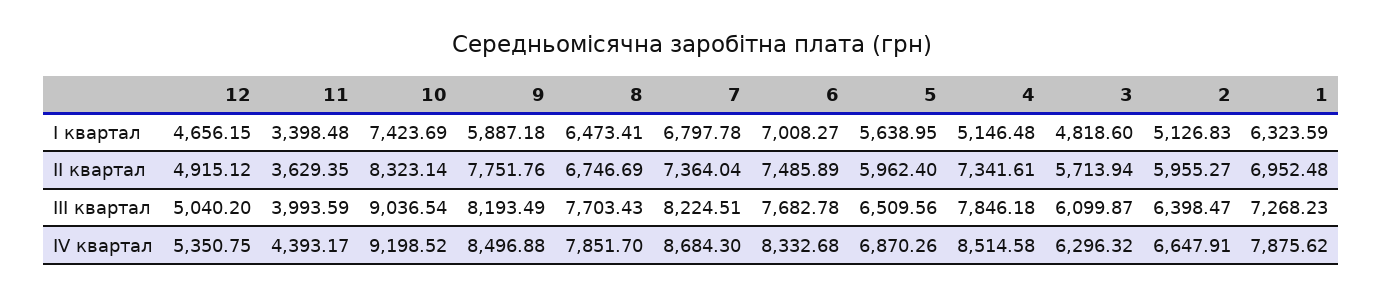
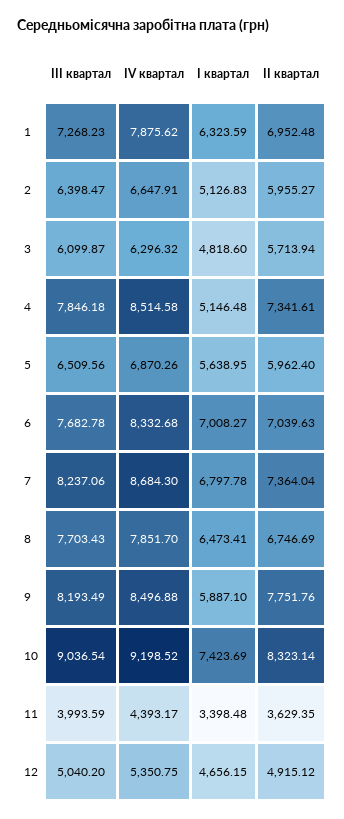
  {
    "12": {
      "І квартал": 4656.15,
      "ІІ квартал": 4915.12,
      "ІІІ квартал": 5040.2,
      "ІV квартал": 5350.75
    },
    "11": {
      "І квартал": 3398.48,
      "ІІ квартал": 3629.35,
      "ІІІ квартал": 3993.59,
      "ІV квартал": 4393.17
    },
    "10": {
      "І квартал": 7423.69,
      "ІІ квартал": 8323.14,
      "ІІІ квартал": 9036.54,
      "ІV квартал": 9198.52
    },
    "9": {
-     "І квартал": 5887.18,
+     "І квартал": 5887.1,
      "ІІ квартал": 7751.76,
      "ІІІ квартал": 8193.49,
      "ІV квартал": 8496.88
    },
    "8": {
      "І квартал": 6473.41,
      "ІІ квартал": 6746.69,
      "ІІІ квартал": 7703.43,
      "ІV квартал": 7851.7
    },
    "7": {
      "І квартал": 6797.78,
      "ІІ квартал": 7364.04,
-     "ІІІ квартал": 8224.51,
+     "ІІІ квартал": 8237.06,
      "ІV квартал": 8684.3
    },
    "6": {
      "І квартал": 7008.27,
-     "ІІ квартал": 7485.89,
+     "ІІ квартал": 7039.63,
      "ІІІ квартал": 7682.78,
      "ІV квартал": 8332.68
    },
    "5": {
      "І квартал": 5638.95,
      "ІІ квартал": 5962.4,
      "ІІІ квартал": 6509.56,
      "ІV квартал": 6870.26
    },
    "4": {
      "І квартал": 5146.48,
      "ІІ квартал": 7341.61,
      "ІІІ квартал": 7846.18,
      "ІV квартал": 8514.58
    },
    "3": {
      "І квартал": 4818.6,
      "ІІ квартал": 5713.94,
      "ІІІ квартал": 6099.87,
      "ІV квартал": 6296.32
    },
    "2": {
      "І квартал": 5126.83,
      "ІІ квартал": 5955.27,
      "ІІІ квартал": 6398.47,
      "ІV квартал": 6647.91
    },
    "1": {
      "І квартал": 6323.59,
      "ІІ квартал": 6952.48,
      "ІІІ квартал": 7268.23,
      "ІV квартал": 7875.62
    }
  }

